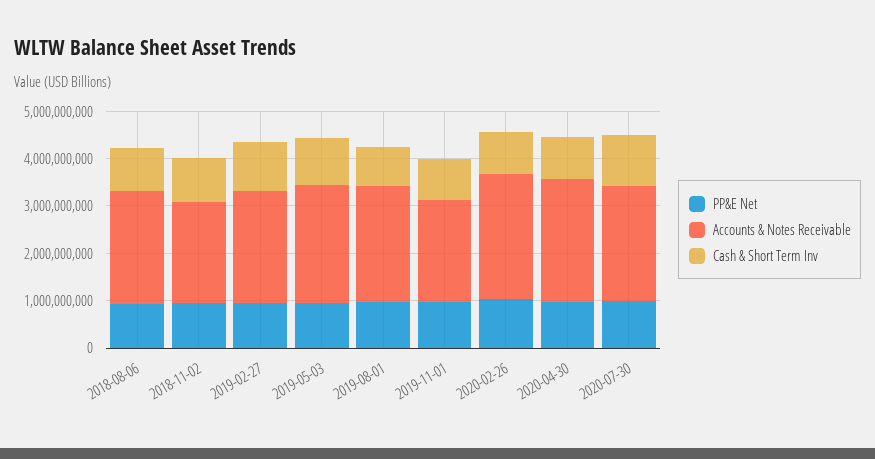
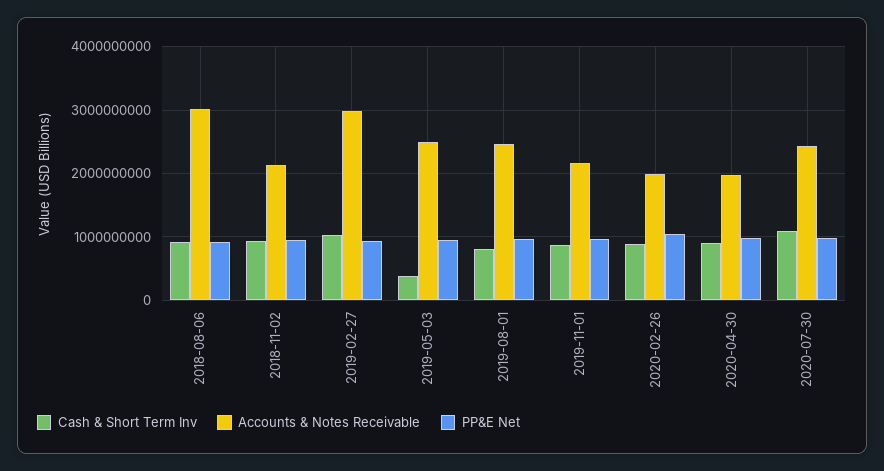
  {
    "PP&E Net": {
      "2018-08-06": 900000000,
      "2018-11-02": 900000000,
      "2019-02-27": 900000000,
      "2019-05-03": 1000000000,
      "2019-08-01": 1000000000,
      "2019-11-01": 1000000000,
      "2020-02-26": 1000000000,
      "2020-04-30": 1000000000,
      "2020-07-30": 1000000000
    },
    "Accounts & Notes Receivable": {
-     "2018-08-06": 2400000000,
+     "2018-08-06": 3000000000,
      "2018-11-02": 2100000000,
-     "2019-02-27": 2400000000,
+     "2019-02-27": 3000000000,
      "2019-05-03": 2500000000,
      "2019-08-01": 2500000000,
      "2019-11-01": 2200000000,
-     "2020-02-26": 2600000000,
+     "2020-02-26": 2000000000,
-     "2020-04-30": 2600000000,
+     "2020-04-30": 2000000000,
      "2020-07-30": 2400000000
    },
    "Cash & Short Term Inv": {
      "2018-08-06": 900000000,
      "2018-11-02": 900000000,
      "2019-02-27": 1000000000,
-     "2019-05-03": 1000000000,
+     "2019-05-03": 400000000,
      "2019-08-01": 800000000,
      "2019-11-01": 900000000,
      "2020-02-26": 900000000,
      "2020-04-30": 900000000,
      "2020-07-30": 1100000000
    }
  }

